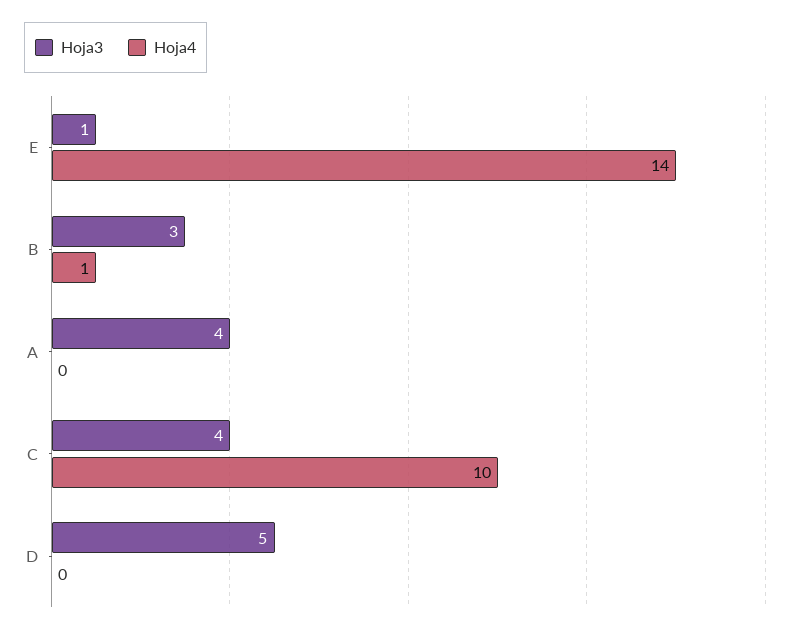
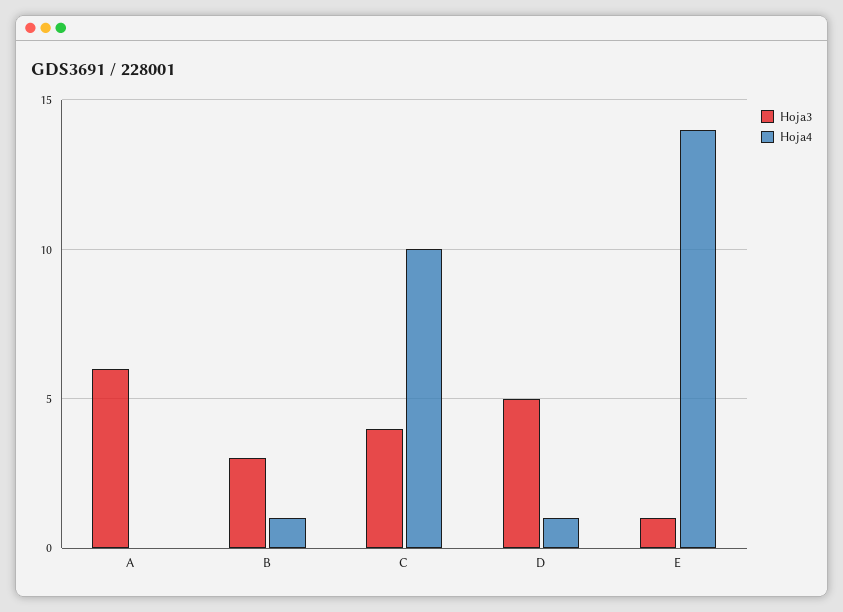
  {
    "Hoja3": {
      "E": 1,
      "B": 3,
-     "A": 4,
+     "A": 6,
      "C": 4,
      "D": 5
    },
    "Hoja4": {
      "E": 14,
      "B": 1,
      "A": 0,
      "C": 10,
-     "D": 0
+     "D": 1
    }
  }

